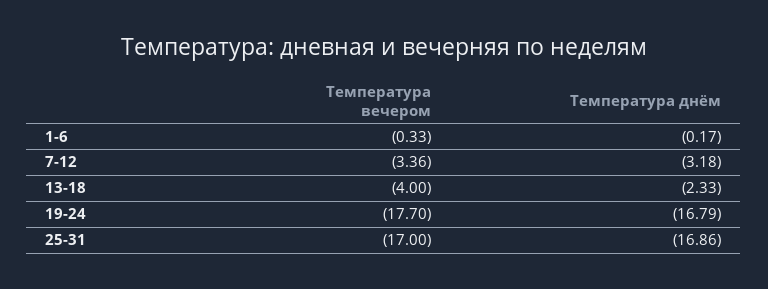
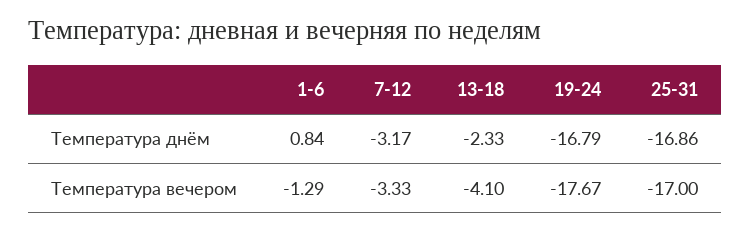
  {
    "Температура вечером": {
-     "1-6": -0.33,
+     "1-6": -1.29,
-     "7-12": -3.36,
+     "7-12": -3.33,
-     "13-18": -4,
+     "13-18": -4.1,
-     "19-24": -17.7,
+     "19-24": -17.67,
      "25-31": -17
    },
    "Температура днём": {
-     "1-6": -0.17,
+     "1-6": 0.84,
-     "7-12": -3.18,
+     "7-12": -3.17,
      "13-18": -2.33,
      "19-24": -16.79,
      "25-31": -16.86
    }
  }

